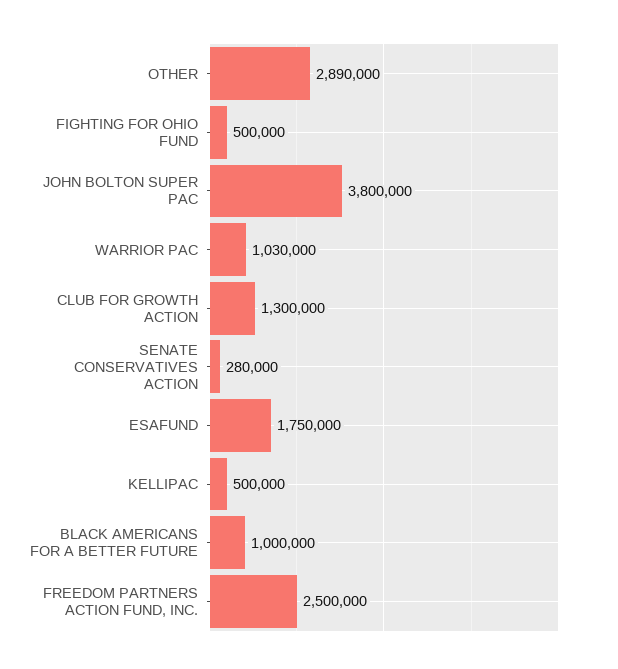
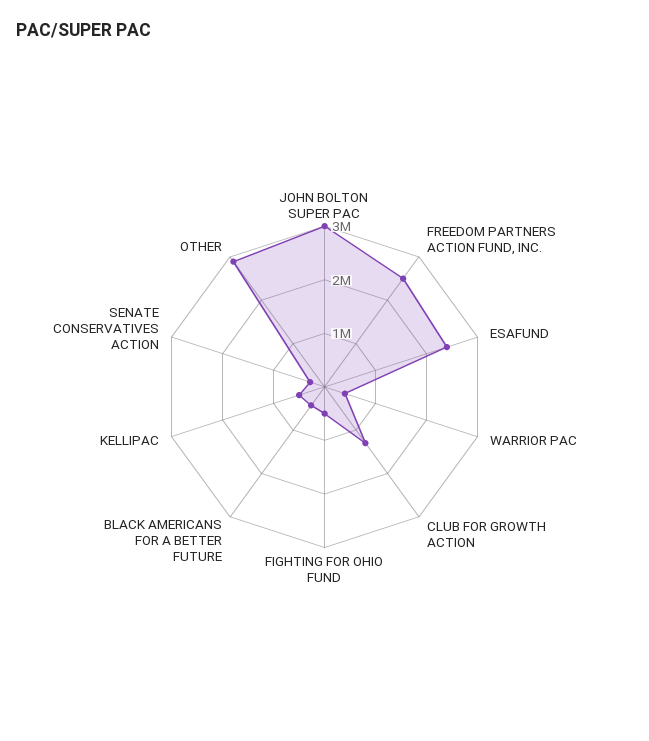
  {
    "OTHER": 2890000,
    "FIGHTING FOR OHIO FUND": 500000,
-   "JOHN BOLTON SUPER PAC": 3800000,
+   "JOHN BOLTON SUPER PAC": 3000000,
-   "WARRIOR PAC": 1030000,
+   "WARRIOR PAC": 400000,
    "CLUB FOR GROWTH ACTION": 1300000,
    "SENATE CONSERVATIVES ACTION": 280000,
-   "ESAFUND": 1750000,
+   "ESAFUND": 2400000,
    "KELLIPAC": 500000,
-   "BLACK AMERICANS FOR A BETTER FUTURE": 1000000,
+   "BLACK AMERICANS FOR A BETTER FUTURE": 400000,
    "FREEDOM PARTNERS ACTION FUND, INC.": 2500000
  }

